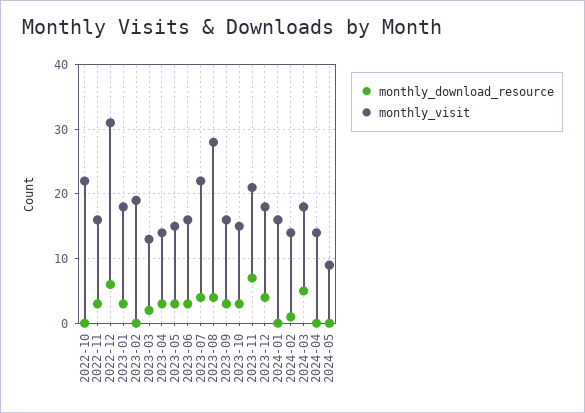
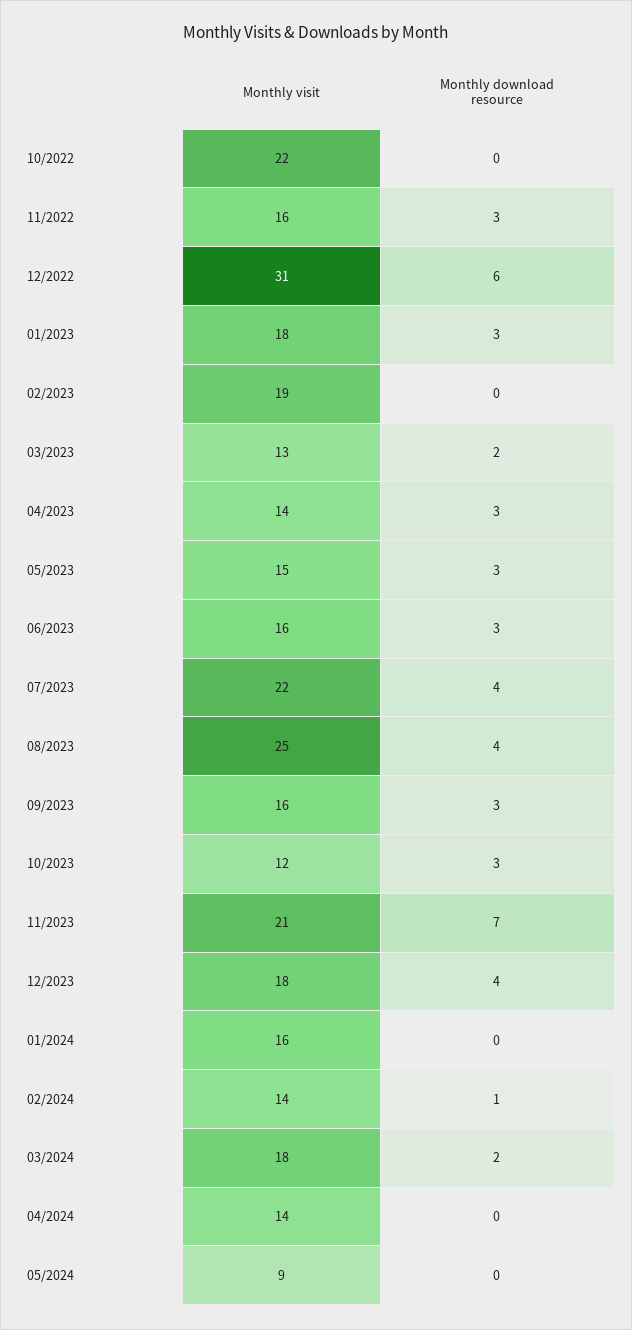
  {
    "monthly_download_resource": {
      "2022-10": 0,
      "2022-11": 3,
      "2022-12": 6,
      "2023-01": 3,
      "2023-02": 0,
      "2023-03": 2,
      "2023-04": 3,
      "2023-05": 3,
      "2023-06": 3,
      "2023-07": 4,
      "2023-08": 4,
      "2023-09": 3,
      "2023-10": 3,
      "2023-11": 7,
      "2023-12": 4,
      "2024-01": 0,
      "2024-02": 1,
-     "2024-03": 5,
+     "2024-03": 2,
      "2024-04": 0,
      "2024-05": 0
    },
    "monthly_visit": {
      "2022-10": 22,
      "2022-11": 16,
      "2022-12": 31,
      "2023-01": 18,
      "2023-02": 19,
      "2023-03": 13,
      "2023-04": 14,
      "2023-05": 15,
      "2023-06": 16,
      "2023-07": 22,
-     "2023-08": 28,
+     "2023-08": 25,
      "2023-09": 16,
-     "2023-10": 15,
+     "2023-10": 12,
      "2023-11": 21,
      "2023-12": 18,
      "2024-01": 16,
      "2024-02": 14,
      "2024-03": 18,
      "2024-04": 14,
      "2024-05": 9
    }
  }

